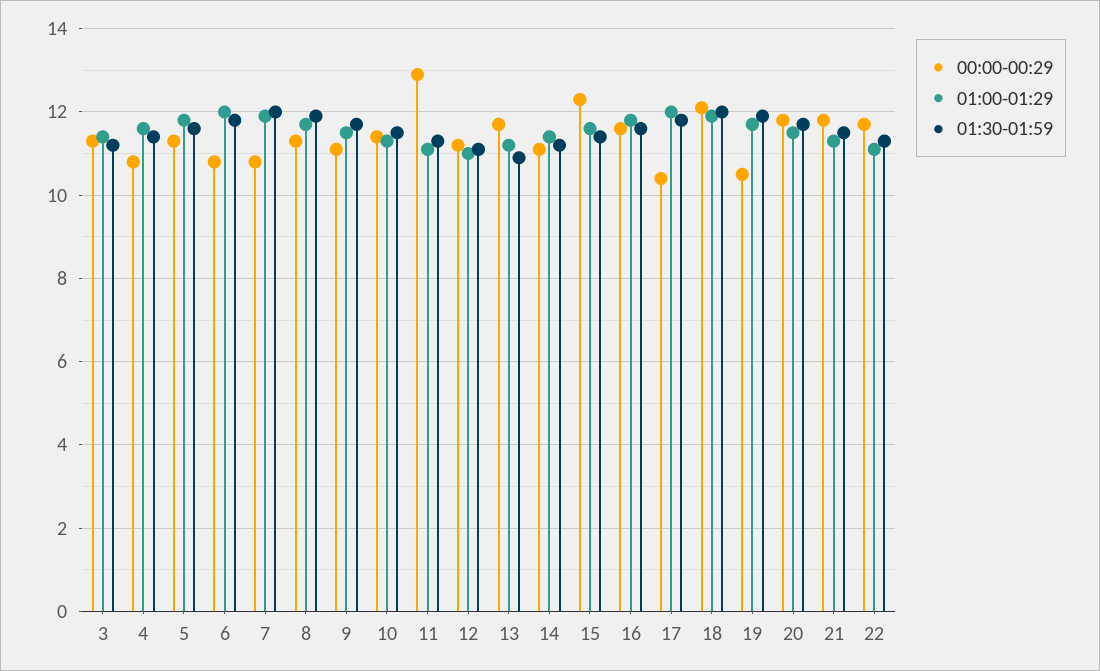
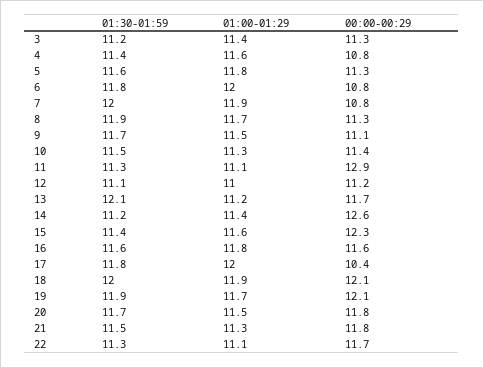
  {
    "00:00-00:29": {
      "3": 11.3,
      "4": 10.8,
      "5": 11.3,
      "6": 10.8,
      "7": 10.8,
      "8": 11.3,
      "9": 11.1,
      "10": 11.4,
      "11": 12.9,
      "12": 11.2,
      "13": 11.7,
-     "14": 11,
+     "14": 12.6,
      "15": 12.3,
      "16": 11.6,
      "17": 10.4,
      "18": 12.1,
-     "19": 10.5,
+     "19": 12.1,
      "20": 11.8,
      "21": 11.8,
      "22": 11.7
    },
    "01:00-01:29": {
      "3": 11.4,
      "4": 11.6,
      "5": 11.8,
      "6": 12,
      "7": 11.9,
      "8": 11.7,
      "9": 11.5,
      "10": 11.3,
      "11": 11.1,
      "12": 11,
      "13": 11.2,
      "14": 11.4,
      "15": 11.6,
      "16": 11.8,
      "17": 12,
      "18": 11.9,
      "19": 11.7,
      "20": 11.5,
      "21": 11.3,
      "22": 11.1
    },
    "01:30-01:59": {
      "3": 11.2,
      "4": 11.4,
      "5": 11.6,
      "6": 11.8,
      "7": 12,
      "8": 11.9,
      "9": 11.7,
      "10": 11.5,
      "11": 11.3,
      "12": 11.1,
-     "13": 11,
+     "13": 12.1,
      "14": 11.2,
      "15": 11.4,
      "16": 11.6,
      "17": 11.8,
      "18": 12,
      "19": 11.9,
      "20": 11.7,
      "21": 11.5,
      "22": 11.3
    }
  }

